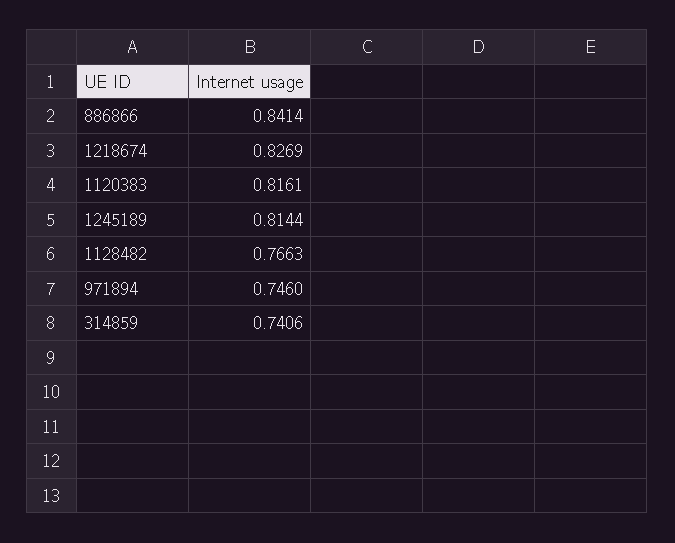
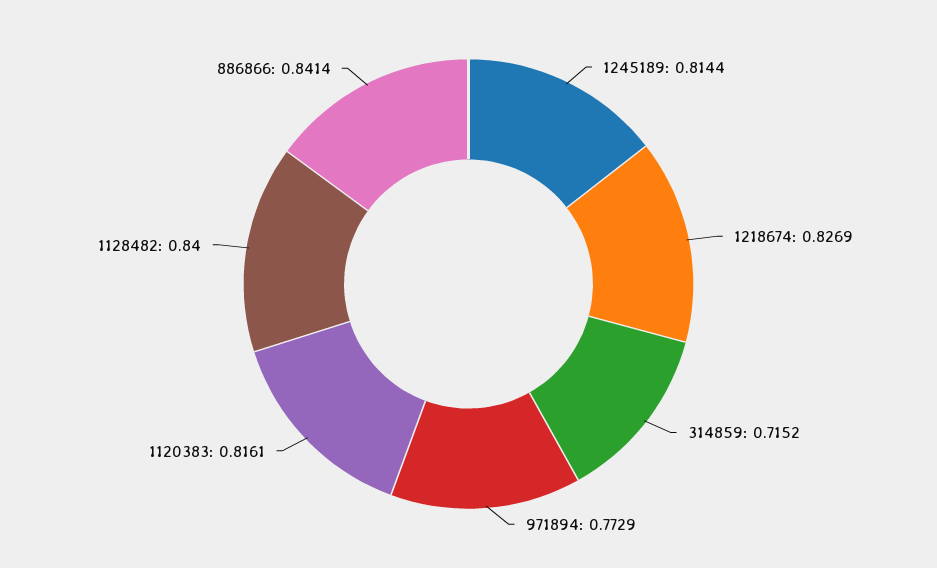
  {
    "886866": 0.8414,
    "1218674": 0.8269,
    "1120383": 0.8161,
    "1245189": 0.8144,
-   "1128482": 0.7663,
+   "1128482": 0.84,
-   "971894": 0.746,
+   "971894": 0.7729,
-   "314859": 0.7406
+   "314859": 0.7152
  }

